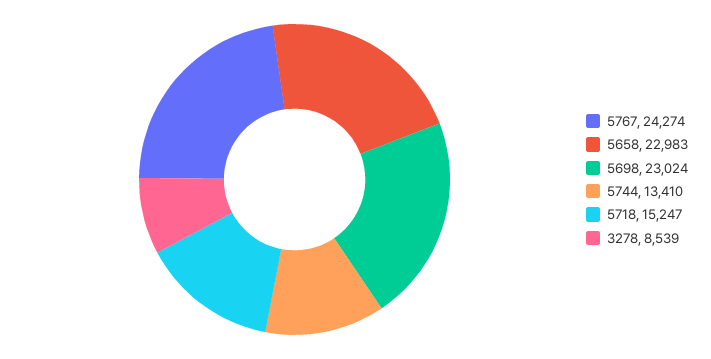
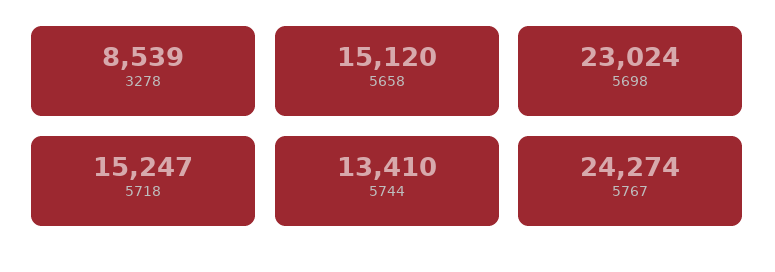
  {
    "5767": 24274,
-   "5658": 22983,
+   "5658": 15120,
    "5698": 23024,
    "5744": 13410,
    "5718": 15247,
    "3278": 8539
  }

